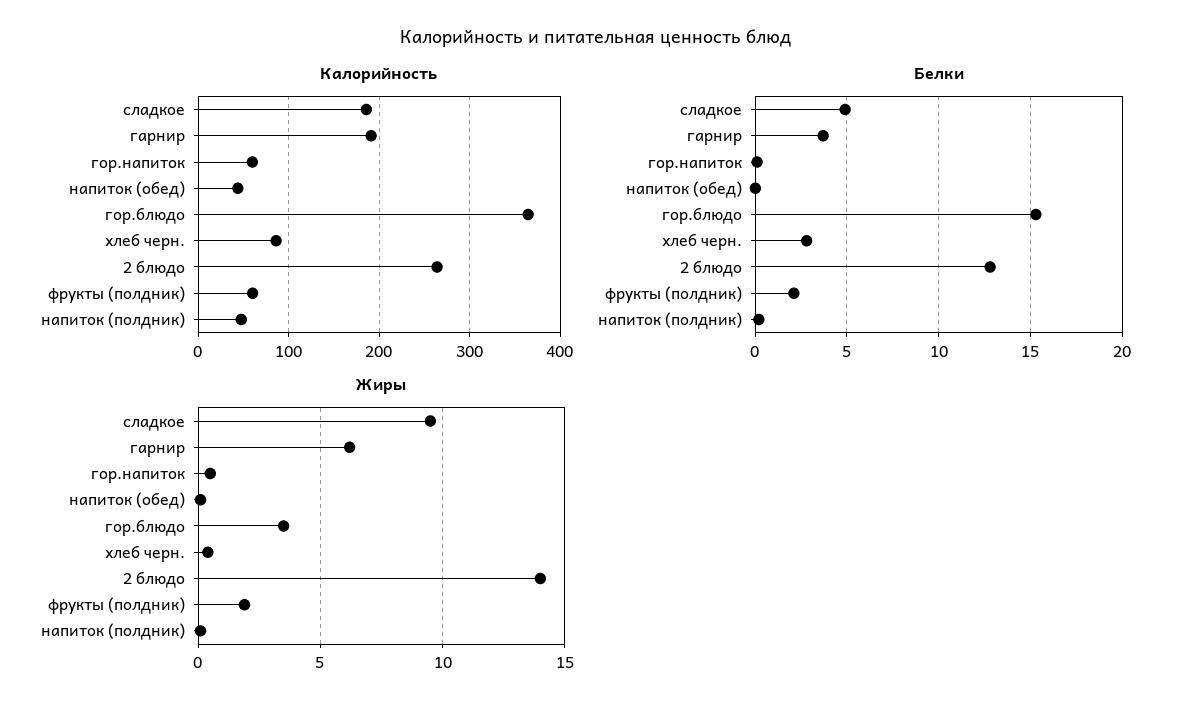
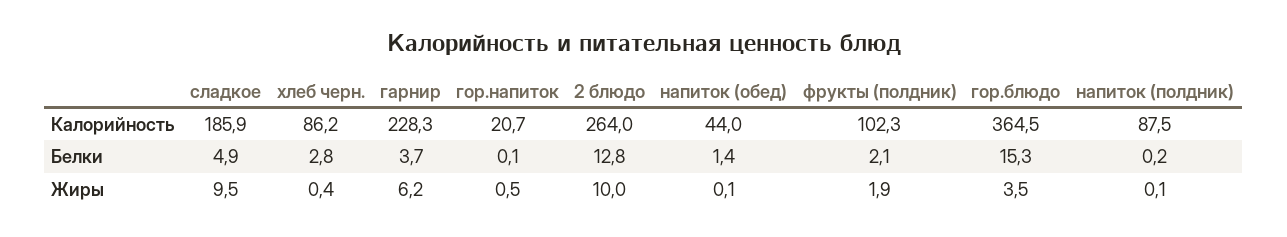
  {
    "Калорийность": {
      "сладкое": 185.9,
-     "гарнир": 190,
+     "гарнир": 228.3,
-     "гор.напиток": 60,
+     "гор.напиток": 20.7,
      "напиток (обед)": 44,
      "гор.блюдо": 364.5,
      "хлеб черн.": 86.2,
      "2 блюдо": 264,
-     "фрукты (полдник)": 60,
+     "фрукты (полдник)": 102.3,
-     "напиток (полдник)": 50
+     "напиток (полдник)": 87.5
    },
    "Белки": {
      "сладкое": 4.9,
      "гарнир": 3.7,
      "гор.напиток": 0.1,
-     "напиток (обед)": 0,
+     "напиток (обед)": 1.4,
      "гор.блюдо": 15.3,
      "хлеб черн.": 2.8,
      "2 блюдо": 12.8,
      "фрукты (полдник)": 2.1,
      "напиток (полдник)": 0.2
    },
    "Жиры": {
      "сладкое": 9.5,
      "гарнир": 6.2,
      "гор.напиток": 0.5,
      "напиток (обед)": 0.1,
      "гор.блюдо": 3.5,
      "хлеб черн.": 0.4,
-     "2 блюдо": 14,
+     "2 блюдо": 10,
      "фрукты (полдник)": 1.9,
      "напиток (полдник)": 0.1
    }
  }

